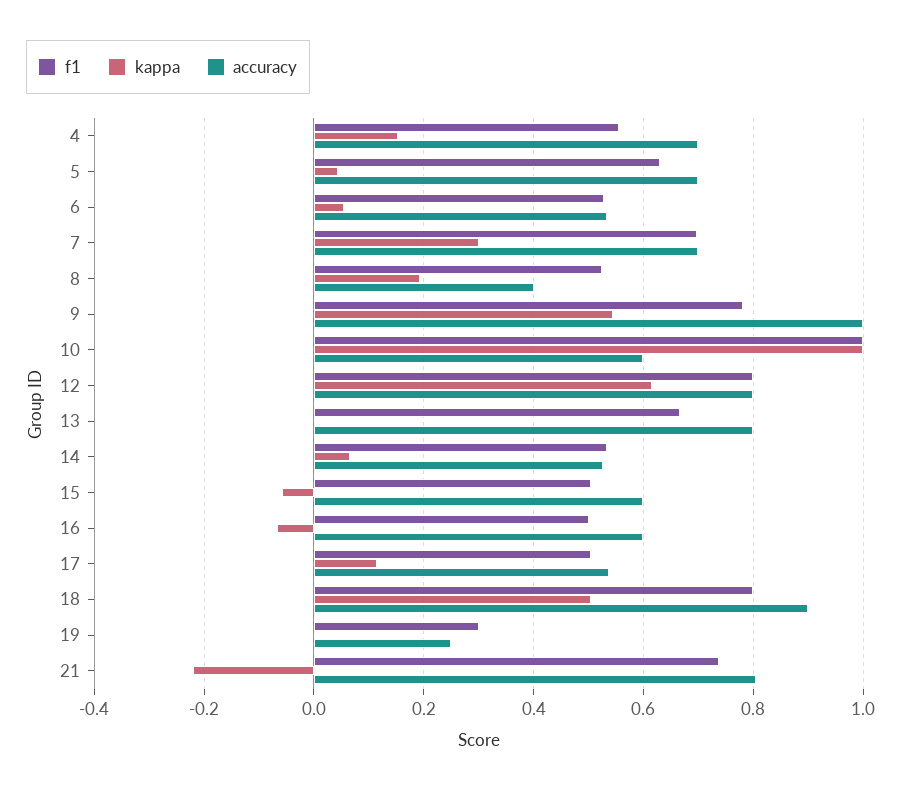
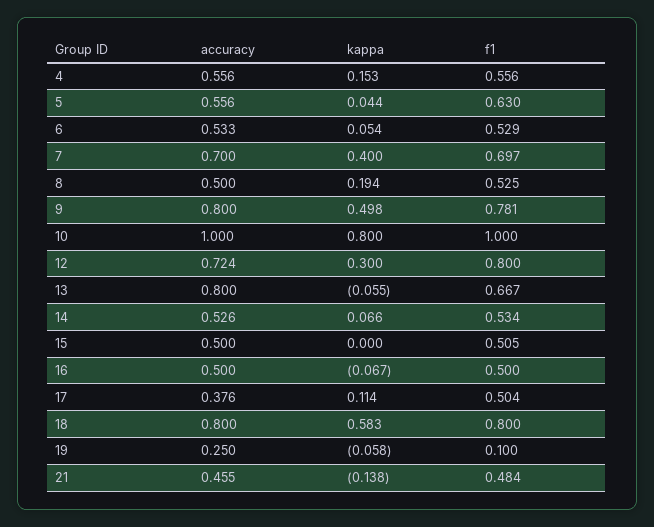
  {
    "f1": {
      "4": 0.556,
      "5": 0.63,
      "6": 0.529,
      "7": 0.697,
      "8": 0.525,
      "9": 0.781,
      "10": 1,
      "12": 0.8,
      "13": 0.667,
      "14": 0.534,
      "15": 0.505,
      "16": 0.5,
      "17": 0.504,
      "18": 0.8,
-     "19": 0.3,
+     "19": 0.1,
-     "21": 0.74
+     "21": 0.484
    },
    "kappa": {
      "4": 0.153,
      "5": 0.044,
      "6": 0.054,
-     "7": 0.3,
+     "7": 0.4,
      "8": 0.194,
-     "9": 0.54,
+     "9": 0.498,
-     "10": 1,
+     "10": 0.8,
-     "12": 0.62,
+     "12": 0.3,
-     "13": 0,
+     "13": -0.055,
      "14": 0.066,
-     "15": -0.06,
+     "15": 0,
      "16": -0.067,
      "17": 0.114,
-     "18": 0.5,
+     "18": 0.583,
-     "19": 0,
+     "19": -0.058,
-     "21": -0.22
+     "21": -0.138
    },
    "accuracy": {
-     "4": 0.7,
+     "4": 0.556,
-     "5": 0.7,
+     "5": 0.556,
      "6": 0.533,
      "7": 0.7,
-     "8": 0.4,
+     "8": 0.5,
-     "9": 1,
+     "9": 0.8,
-     "10": 0.6,
+     "10": 1,
-     "12": 0.8,
+     "12": 0.724,
      "13": 0.8,
      "14": 0.526,
-     "15": 0.6,
+     "15": 0.5,
-     "16": 0.6,
+     "16": 0.5,
-     "17": 0.54,
+     "17": 0.376,
-     "18": 0.9,
+     "18": 0.8,
      "19": 0.25,
-     "21": 0.8
+     "21": 0.455
    }
  }

